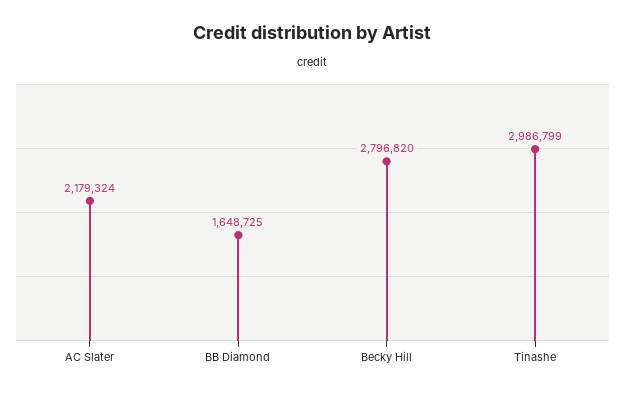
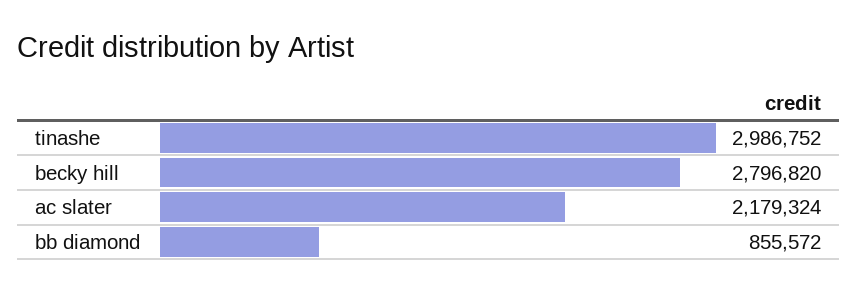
  {
    "AC Slater": 2179324,
-   "BB Diamond": 1648725,
+   "BB Diamond": 855572,
    "Becky Hill": 2796820,
-   "Tinashe": 2986799
+   "Tinashe": 2986752
  }

